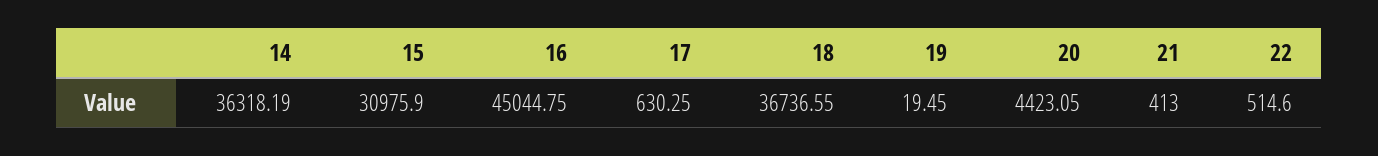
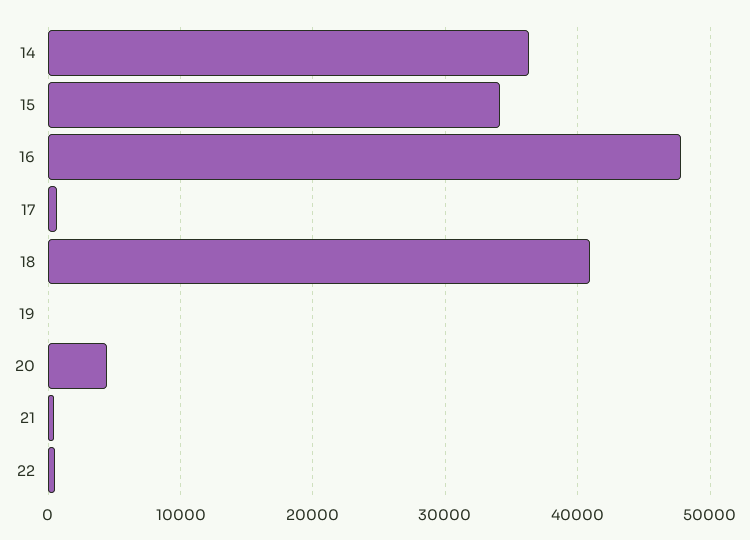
  {
    "14": 36318.19,
-   "15": 30975.9,
+   "15": 34000,
-   "16": 45044.75,
+   "16": 48000,
    "17": 630.25,
-   "18": 36736.55,
+   "18": 41000,
    "19": 19.45,
    "20": 4423.05,
    "21": 413,
    "22": 514.6
  }

